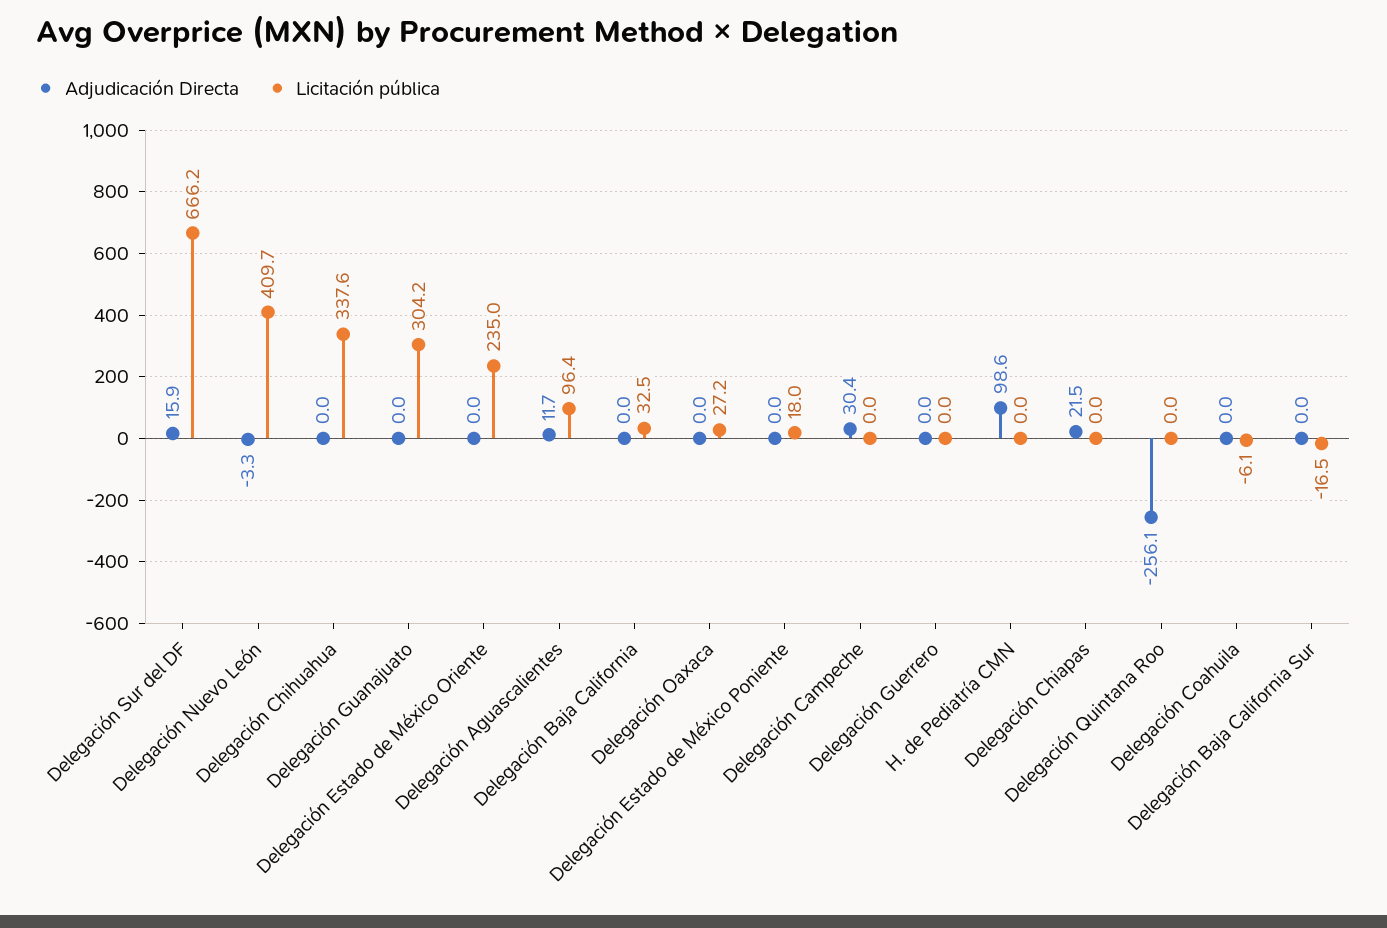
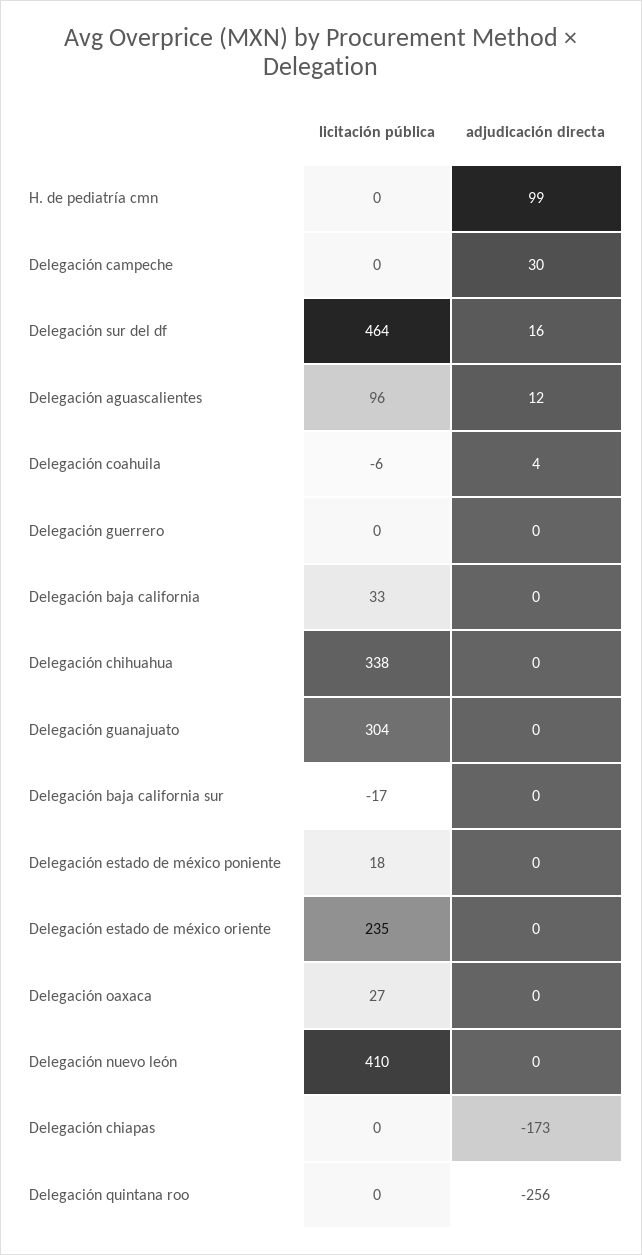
  {
    "Adjudicación Directa": {
      "Delegación Sur del DF": 15.9,
-     "Delegación Nuevo León": -3.3,
+     "Delegación Nuevo León": 0,
      "Delegación Chihuahua": 0,
      "Delegación Guanajuato": 0,
      "Delegación Estado de México Oriente": 0,
      "Delegación Aguascalientes": 11.7,
      "Delegación Baja California": 0,
      "Delegación Oaxaca": 0,
      "Delegación Estado de México Poniente": 0,
      "Delegación Campeche": 30.4,
      "Delegación Guerrero": 0,
      "H. de Pediatría CMN": 98.6,
-     "Delegación Chiapas": 21.5,
+     "Delegación Chiapas": -173,
      "Delegación Quintana Roo": -256.1,
-     "Delegación Coahuila": 0,
+     "Delegación Coahuila": 4,
      "Delegación Baja California Sur": 0
    },
    "Licitación pública": {
-     "Delegación Sur del DF": 666.2,
+     "Delegación Sur del DF": 464,
      "Delegación Nuevo León": 409.7,
      "Delegación Chihuahua": 337.6,
      "Delegación Guanajuato": 304.2,
      "Delegación Estado de México Oriente": 235,
      "Delegación Aguascalientes": 96.4,
      "Delegación Baja California": 32.5,
      "Delegación Oaxaca": 27.2,
      "Delegación Estado de México Poniente": 18,
      "Delegación Campeche": 0,
      "Delegación Guerrero": 0,
      "H. de Pediatría CMN": 0,
      "Delegación Chiapas": 0,
      "Delegación Quintana Roo": 0,
      "Delegación Coahuila": -6.1,
      "Delegación Baja California Sur": -16.5
    }
  }

